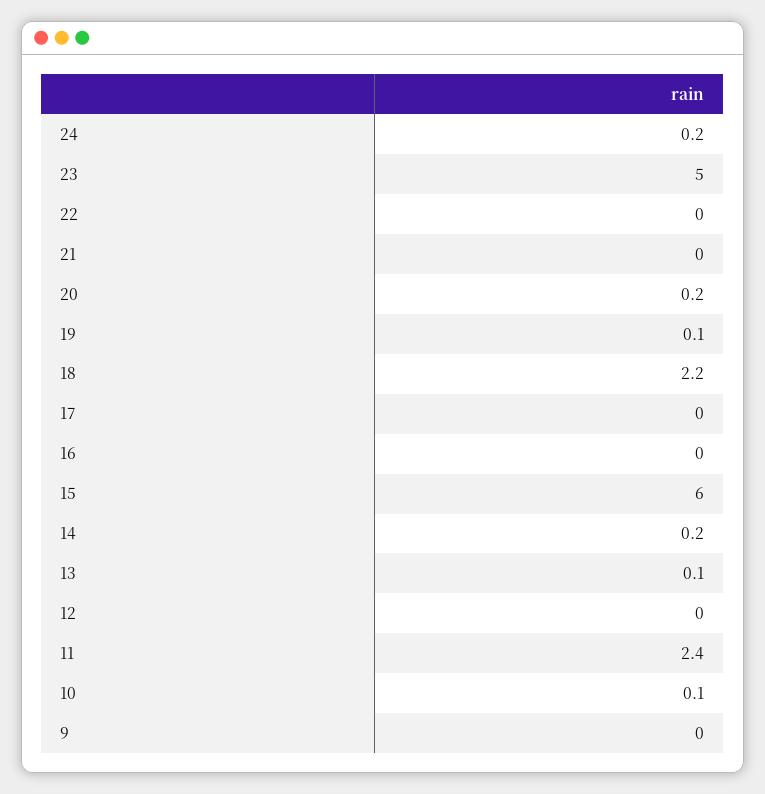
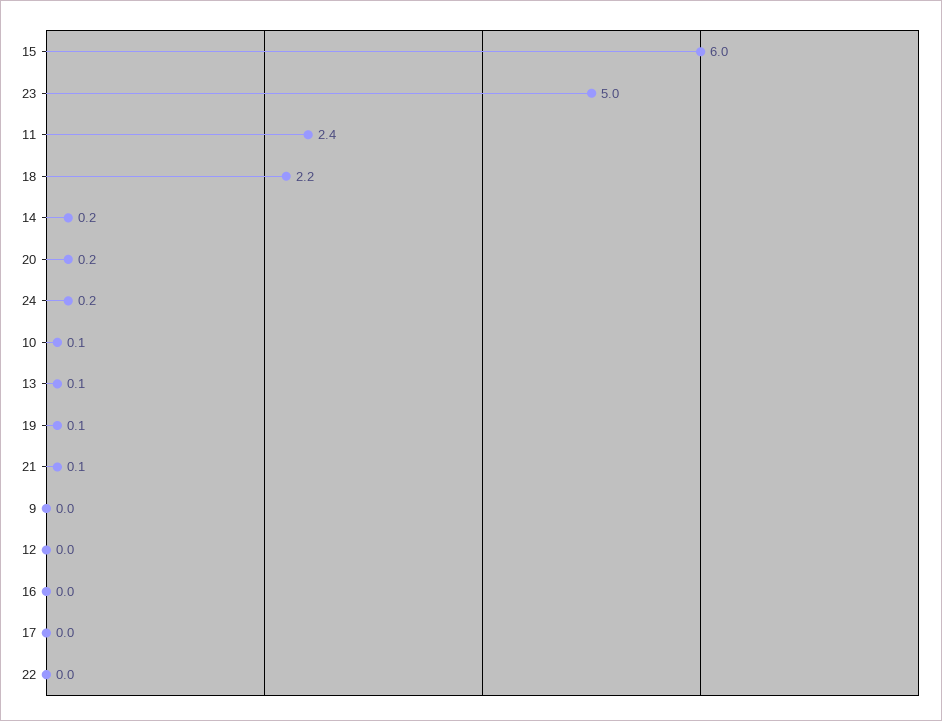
  {
    "24": 0.2,
    "23": 5,
    "22": 0,
-   "21": 0,
+   "21": 0.1,
    "20": 0.2,
    "19": 0.1,
    "18": 2.2,
    "17": 0,
    "16": 0,
    "15": 6,
    "14": 0.2,
    "13": 0.1,
    "12": 0,
    "11": 2.4,
    "10": 0.1,
    "9": 0
  }

